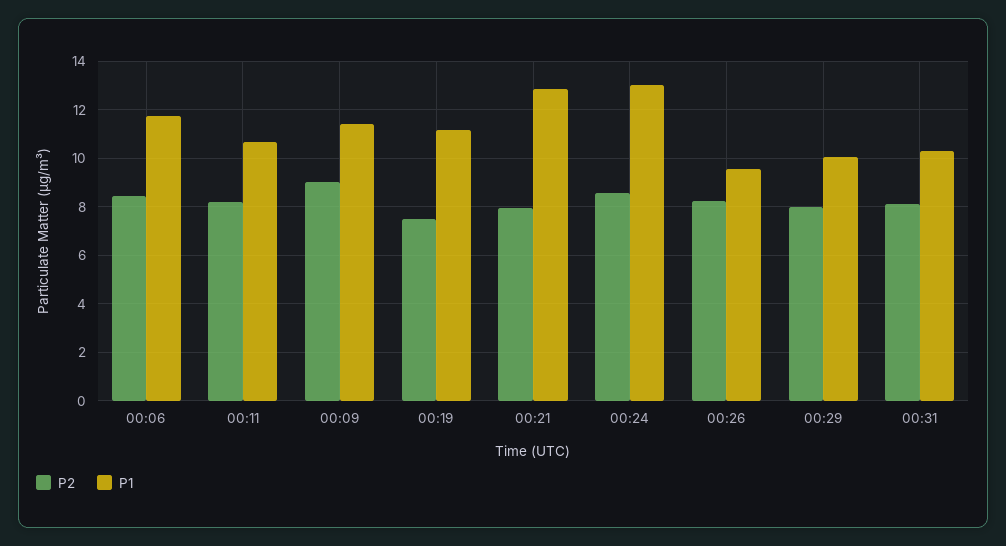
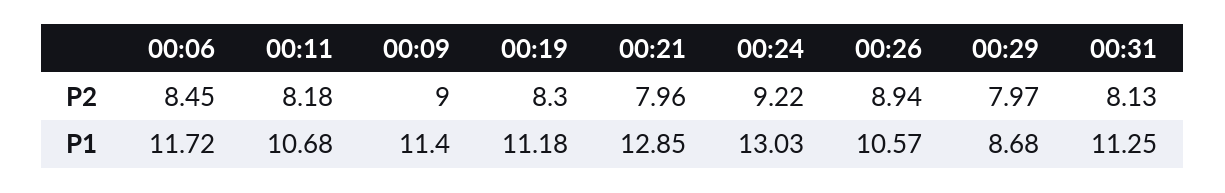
  {
    "P2": {
      "00:06": 8.45,
      "00:11": 8.18,
      "00:09": 9,
-     "00:19": 7.5,
+     "00:19": 8.3,
      "00:21": 7.96,
-     "00:24": 8.5,
+     "00:24": 9.22,
-     "00:26": 8.25,
+     "00:26": 8.94,
      "00:29": 7.97,
      "00:31": 8.13
    },
    "P1": {
      "00:06": 11.72,
      "00:11": 10.68,
      "00:09": 11.4,
      "00:19": 11.18,
      "00:21": 12.85,
      "00:24": 13.03,
-     "00:26": 9.5,
+     "00:26": 10.57,
-     "00:29": 10,
+     "00:29": 8.68,
-     "00:31": 10.25
+     "00:31": 11.25
    }
  }

